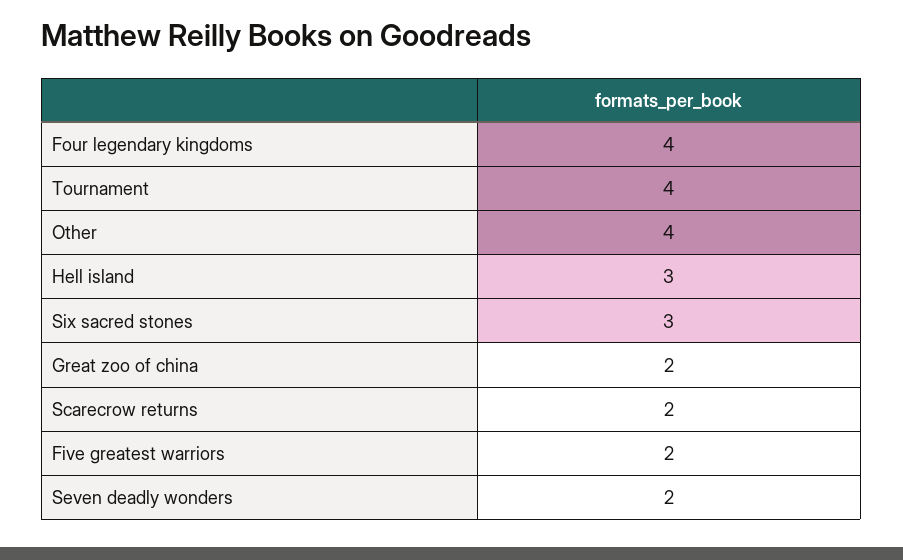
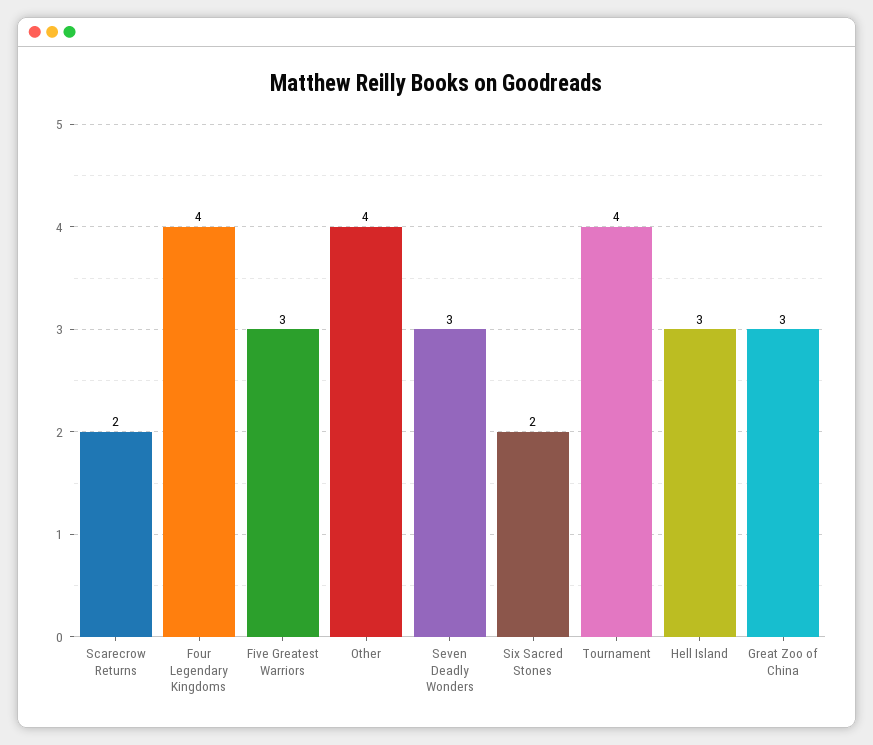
  {
    "Four legendary kingdoms": 4,
    "Tournament": 4,
    "Other": 4,
    "Hell island": 3,
-   "Six sacred stones": 3,
+   "Six sacred stones": 2,
-   "Great zoo of china": 2,
+   "Great zoo of china": 3,
    "Scarecrow returns": 2,
-   "Five greatest warriors": 2,
+   "Five greatest warriors": 3,
-   "Seven deadly wonders": 2
+   "Seven deadly wonders": 3
  }

